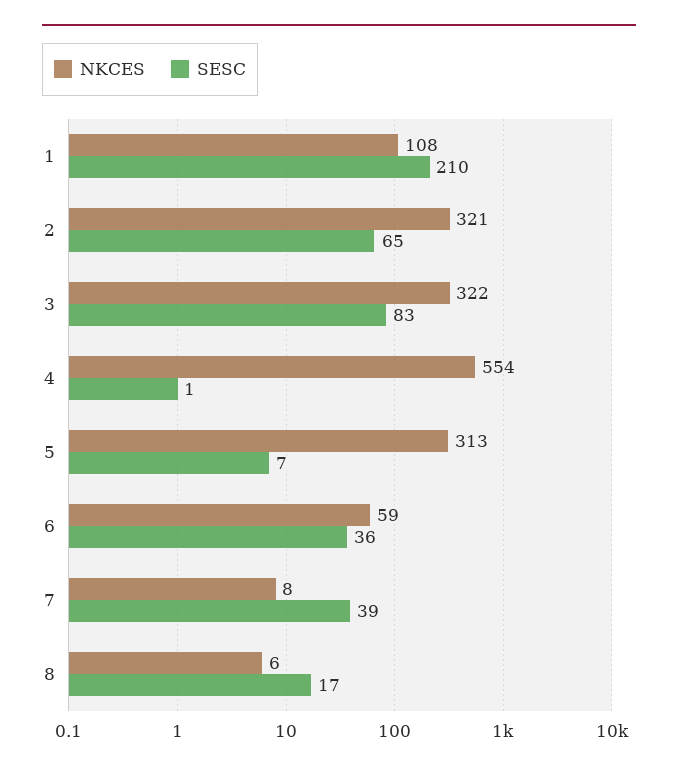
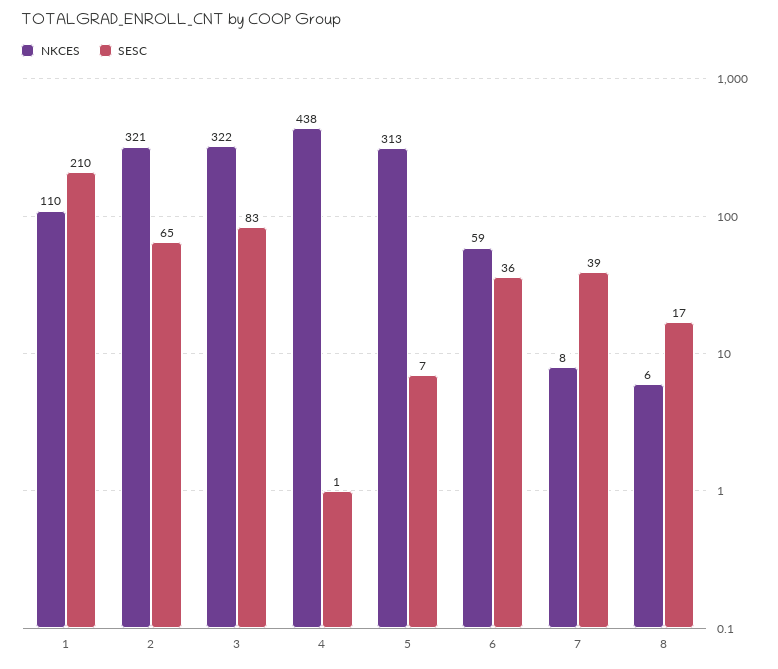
  {
    "NKCES": {
-     "1": 108,
+     "1": 110,
      "2": 321,
      "3": 322,
-     "4": 554,
+     "4": 438,
      "5": 313,
      "6": 59,
      "7": 8,
      "8": 6
    },
    "SESC": {
      "1": 210,
      "2": 65,
      "3": 83,
      "4": 1,
      "5": 7,
      "6": 36,
      "7": 39,
      "8": 17
    }
  }

